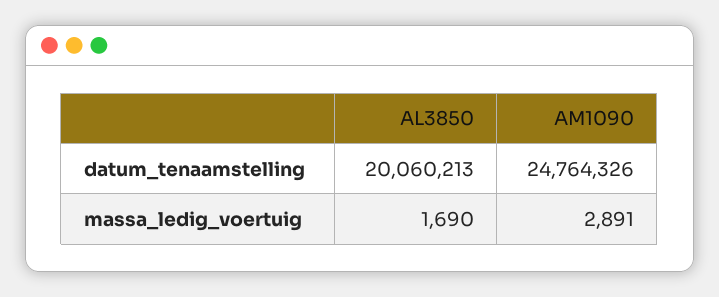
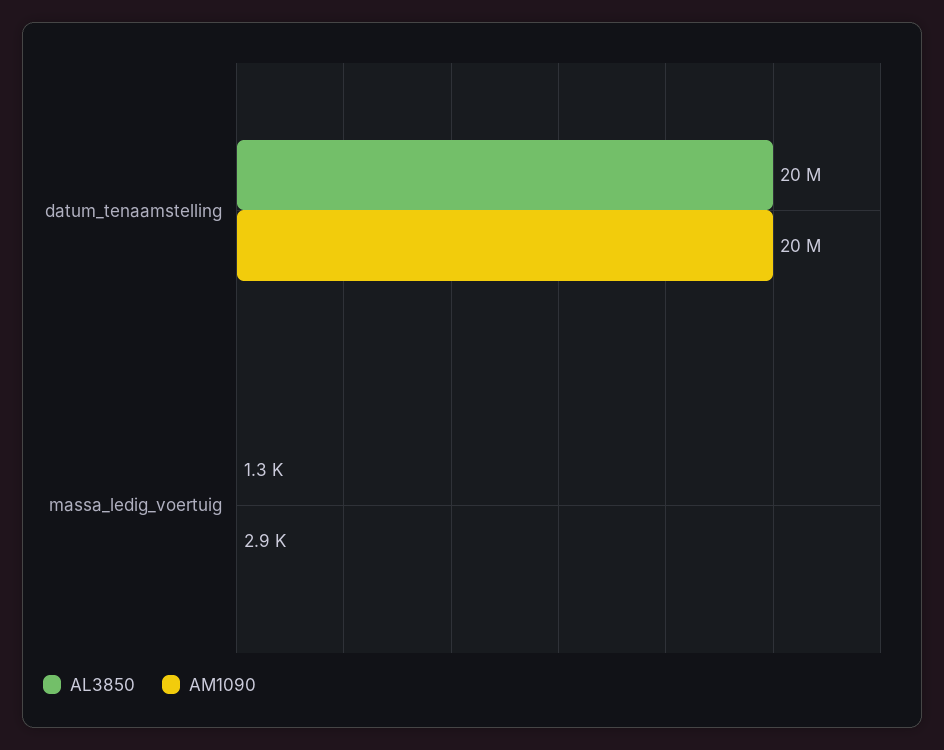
  {
    "AL3850": {
      "datum_tenaamstelling": 20060213,
-     "massa_ledig_voertuig": 1690
+     "massa_ledig_voertuig": 1300
    },
    "AM1090": {
-     "datum_tenaamstelling": 24764326,
+     "datum_tenaamstelling": 20000000,
      "massa_ledig_voertuig": 2891
    }
  }

